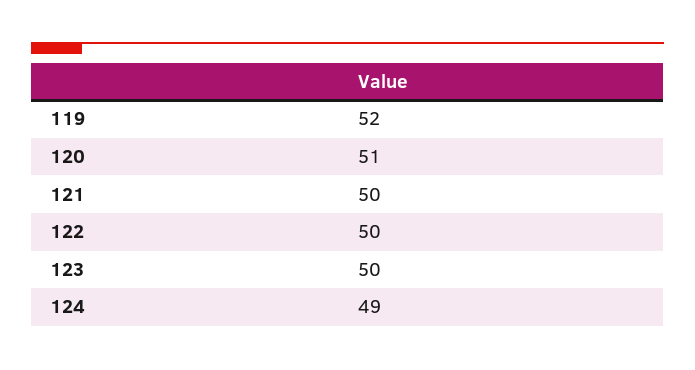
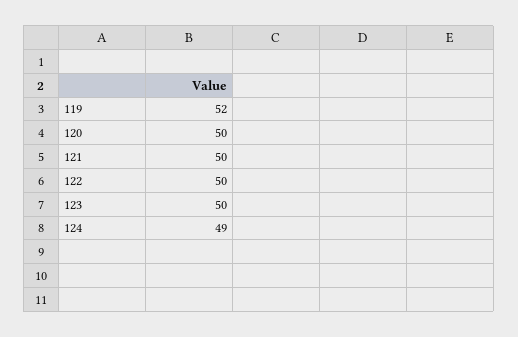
  {
    "119": 52,
-   "120": 51,
+   "120": 50,
    "121": 50,
    "122": 50,
    "123": 50,
    "124": 49
  }

